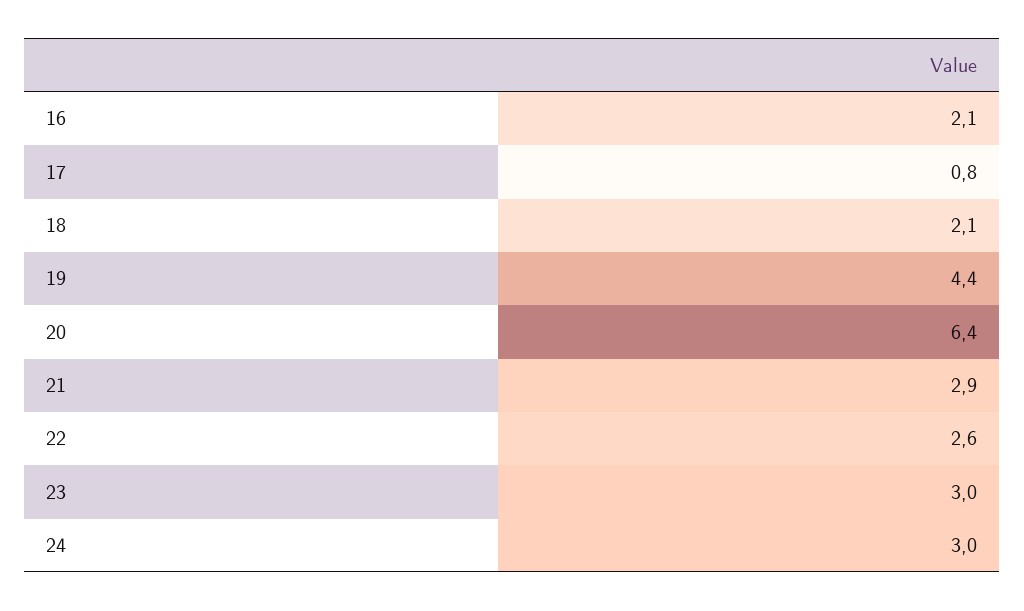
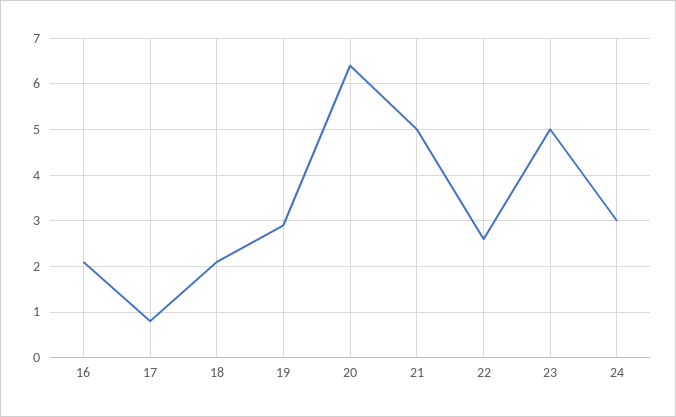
  {
    "16": 2.1,
    "17": 0.8,
    "18": 2.1,
-   "19": 4.4,
+   "19": 3,
    "20": 6.4,
-   "21": 2.9,
+   "21": 5,
    "22": 2.6,
-   "23": 3,
+   "23": 5,
    "24": 3
  }

